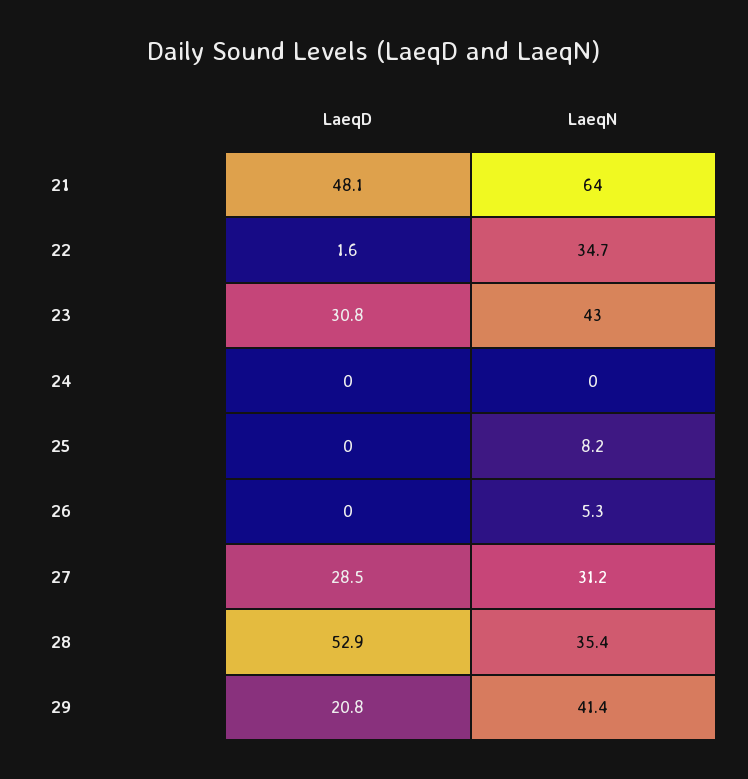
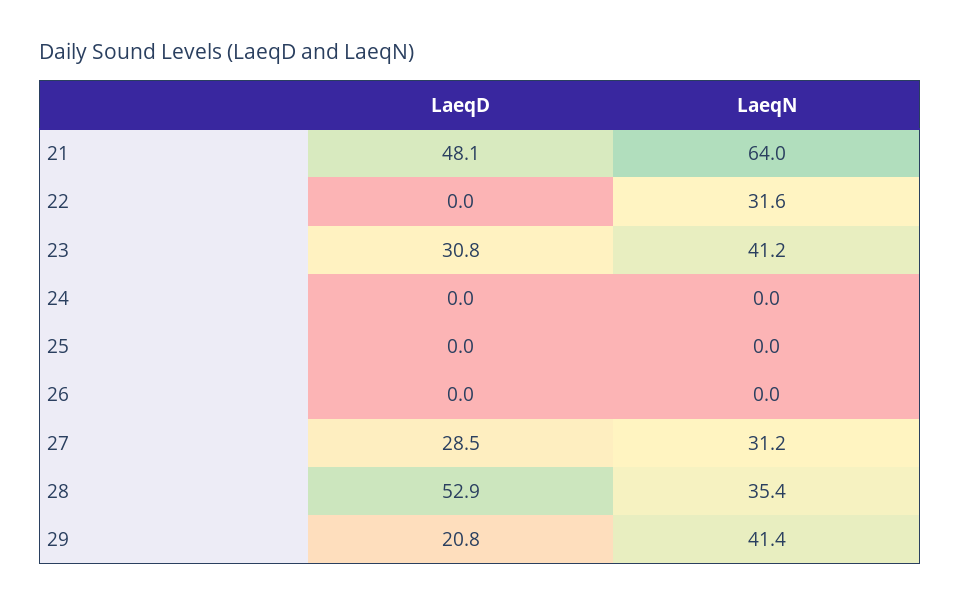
  {
    "LaeqD": {
      "21": 48.1,
-     "22": 1.6,
+     "22": 0,
      "23": 30.8,
      "24": 0,
      "25": 0,
      "26": 0,
      "27": 28.5,
      "28": 52.9,
      "29": 20.8
    },
    "LaeqN": {
      "21": 64,
-     "22": 34.7,
+     "22": 31.6,
-     "23": 43,
+     "23": 41.2,
      "24": 0,
-     "25": 8.2,
+     "25": 0,
-     "26": 5.3,
+     "26": 0,
      "27": 31.2,
      "28": 35.4,
      "29": 41.4
    }
  }

